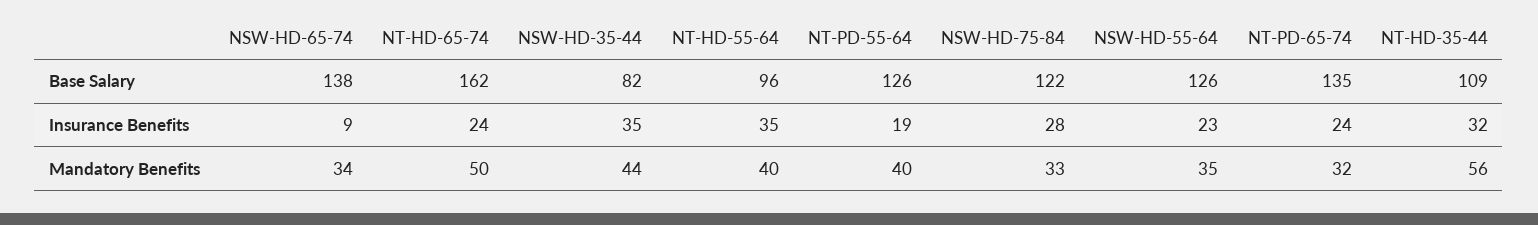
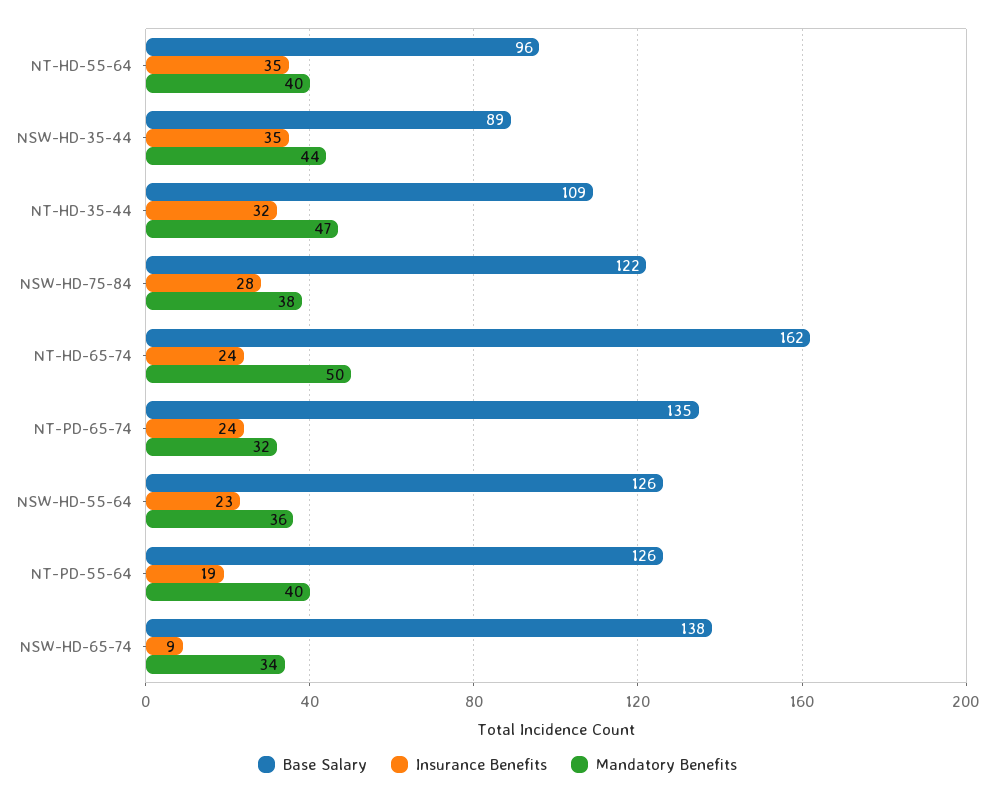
  {
    "Base Salary": {
      "NSW-HD-65-74": 138,
      "NT-HD-65-74": 162,
-     "NSW-HD-35-44": 82,
+     "NSW-HD-35-44": 89,
      "NT-HD-55-64": 96,
      "NT-PD-55-64": 126,
      "NSW-HD-75-84": 122,
      "NSW-HD-55-64": 126,
      "NT-PD-65-74": 135,
      "NT-HD-35-44": 109
    },
    "Insurance Benefits": {
      "NSW-HD-65-74": 9,
      "NT-HD-65-74": 24,
      "NSW-HD-35-44": 35,
      "NT-HD-55-64": 35,
      "NT-PD-55-64": 19,
      "NSW-HD-75-84": 28,
      "NSW-HD-55-64": 23,
      "NT-PD-65-74": 24,
      "NT-HD-35-44": 32
    },
    "Mandatory Benefits": {
      "NSW-HD-65-74": 34,
      "NT-HD-65-74": 50,
      "NSW-HD-35-44": 44,
      "NT-HD-55-64": 40,
      "NT-PD-55-64": 40,
-     "NSW-HD-75-84": 33,
+     "NSW-HD-75-84": 38,
-     "NSW-HD-55-64": 35,
+     "NSW-HD-55-64": 36,
      "NT-PD-65-74": 32,
-     "NT-HD-35-44": 56
+     "NT-HD-35-44": 47
    }
  }

